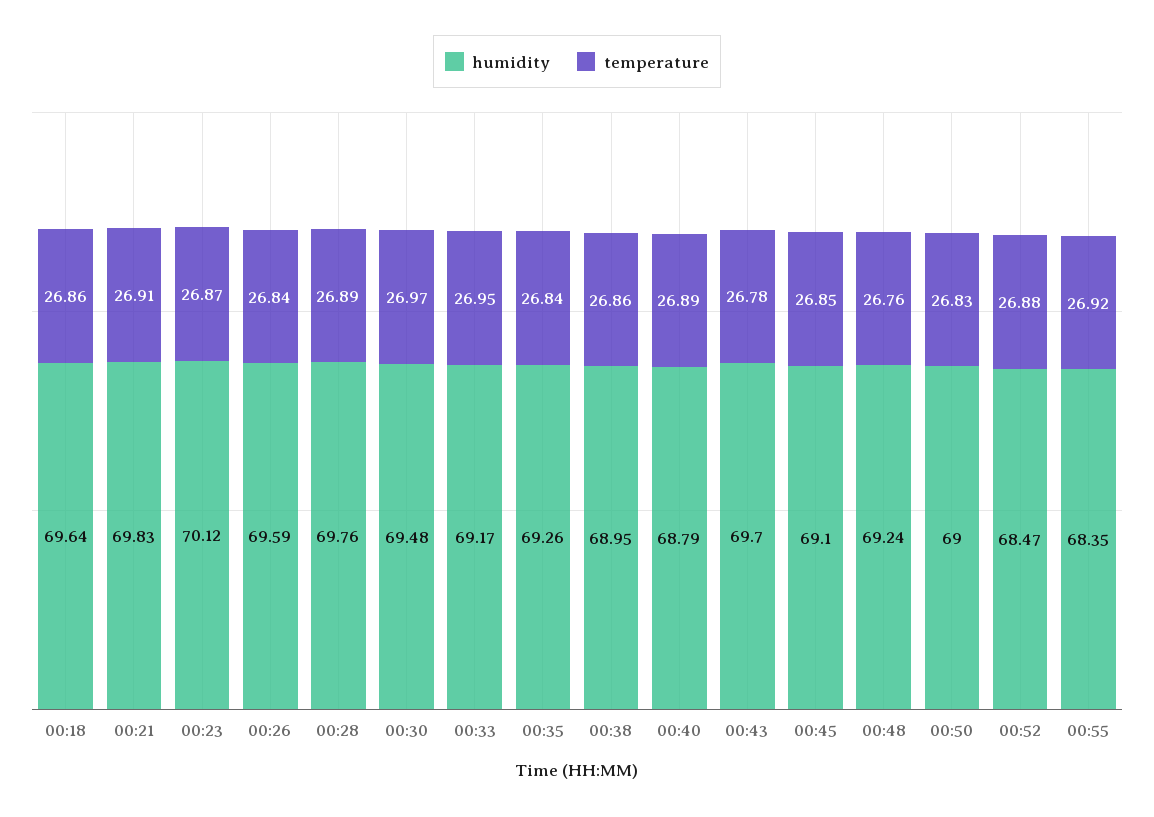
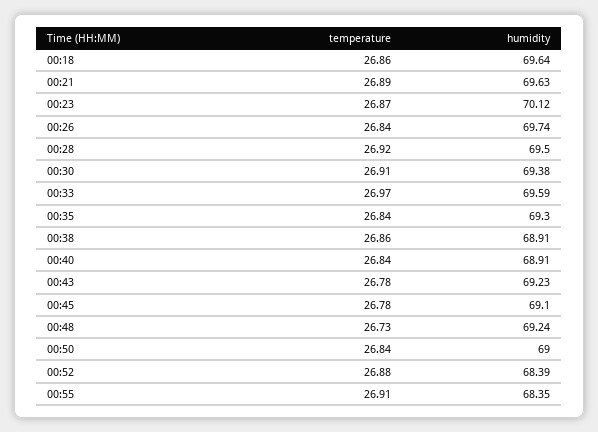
  {
    "humidity": {
      "00:18": 69.64,
-     "00:21": 69.83,
+     "00:21": 69.63,
      "00:23": 70.12,
-     "00:26": 69.59,
+     "00:26": 69.74,
-     "00:28": 69.76,
+     "00:28": 69.5,
-     "00:30": 69.48,
+     "00:30": 69.38,
-     "00:33": 69.17,
+     "00:33": 69.59,
-     "00:35": 69.26,
+     "00:35": 69.3,
-     "00:38": 68.95,
+     "00:38": 68.91,
-     "00:40": 68.79,
+     "00:40": 68.91,
-     "00:43": 69.7,
+     "00:43": 69.23,
      "00:45": 69.1,
      "00:48": 69.24,
      "00:50": 69,
-     "00:52": 68.47,
+     "00:52": 68.39,
      "00:55": 68.35
    },
    "temperature": {
      "00:18": 26.86,
-     "00:21": 26.91,
+     "00:21": 26.89,
      "00:23": 26.87,
      "00:26": 26.84,
-     "00:28": 26.89,
+     "00:28": 26.92,
-     "00:30": 26.97,
+     "00:30": 26.91,
-     "00:33": 26.95,
+     "00:33": 26.97,
      "00:35": 26.84,
      "00:38": 26.86,
-     "00:40": 26.89,
+     "00:40": 26.84,
      "00:43": 26.78,
-     "00:45": 26.85,
+     "00:45": 26.78,
-     "00:48": 26.76,
+     "00:48": 26.73,
-     "00:50": 26.83,
+     "00:50": 26.84,
      "00:52": 26.88,
-     "00:55": 26.92
+     "00:55": 26.91
    }
  }

